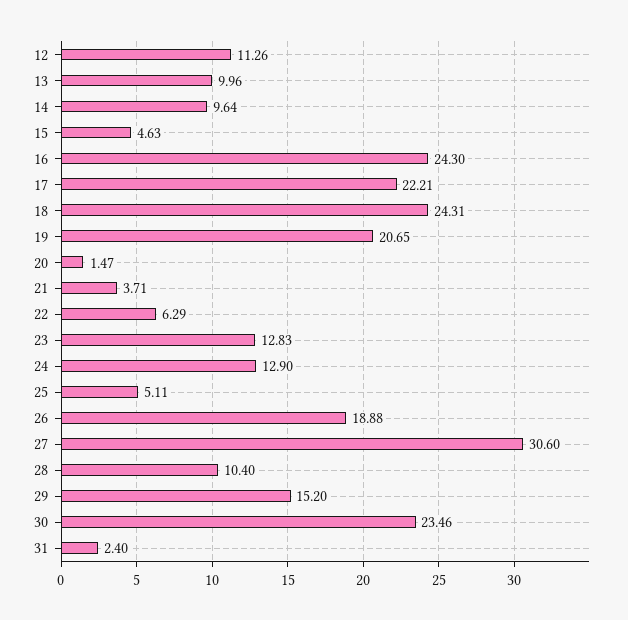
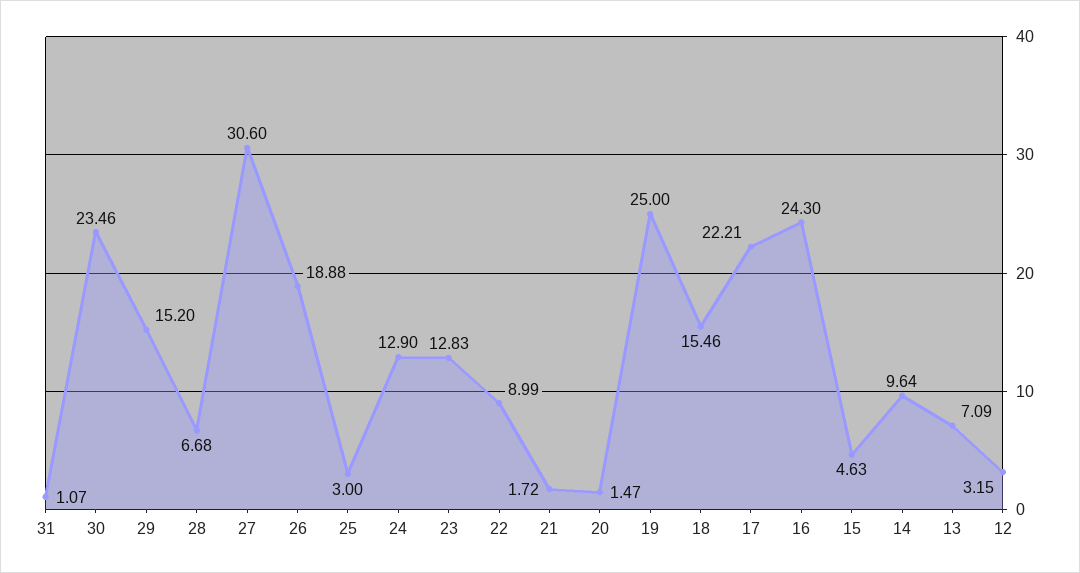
  {
-   "12": 11.26,
+   "12": 3.15,
-   "13": 9.96,
+   "13": 7.09,
    "14": 9.64,
    "15": 4.63,
    "16": 24.3,
    "17": 22.21,
-   "18": 24.31,
+   "18": 15.46,
-   "19": 20.65,
+   "19": 25,
    "20": 1.47,
-   "21": 3.71,
+   "21": 1.72,
-   "22": 6.29,
+   "22": 8.99,
    "23": 12.83,
    "24": 12.9,
-   "25": 5.11,
+   "25": 3,
    "26": 18.88,
    "27": 30.6,
-   "28": 10.4,
+   "28": 6.68,
    "29": 15.2,
    "30": 23.46,
-   "31": 2.4
+   "31": 1.07
  }

